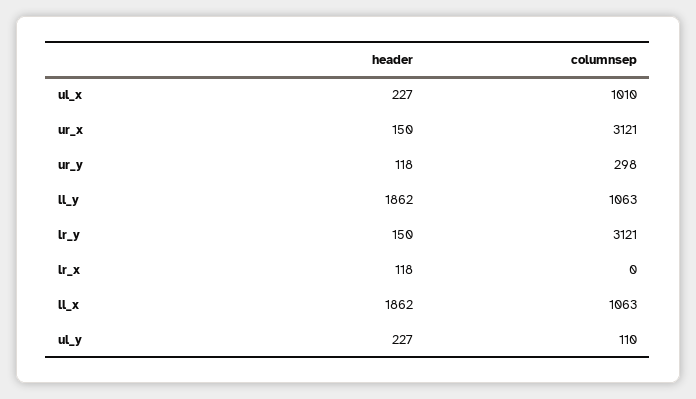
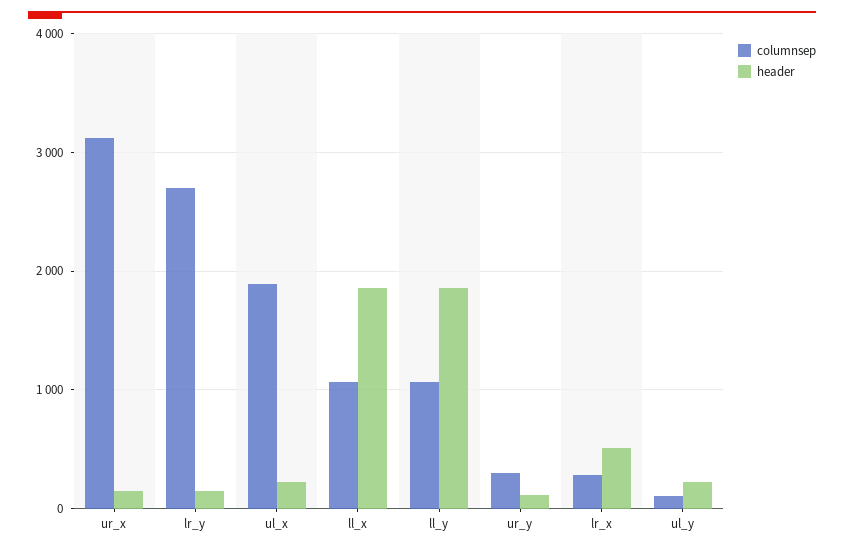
  {
    "header": {
      "ul_x": 227,
      "ur_x": 150,
      "ur_y": 118,
      "ll_y": 1862,
      "lr_y": 150,
-     "lr_x": 118,
+     "lr_x": 500,
      "ll_x": 1862,
      "ul_y": 227
    },
    "columnsep": {
-     "ul_x": 1010,
+     "ul_x": 1900,
      "ur_x": 3121,
      "ur_y": 298,
      "ll_y": 1063,
-     "lr_y": 3121,
+     "lr_y": 2700,
-     "lr_x": 0,
+     "lr_x": 300,
      "ll_x": 1063,
      "ul_y": 110
    }
  }

